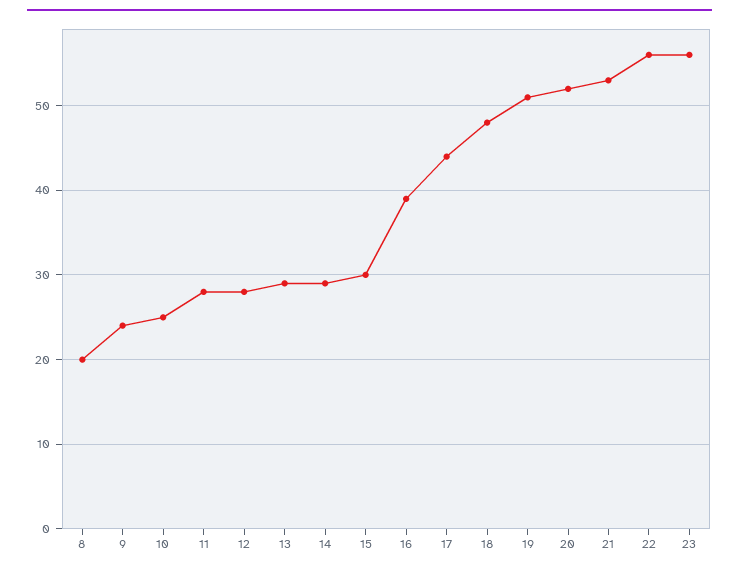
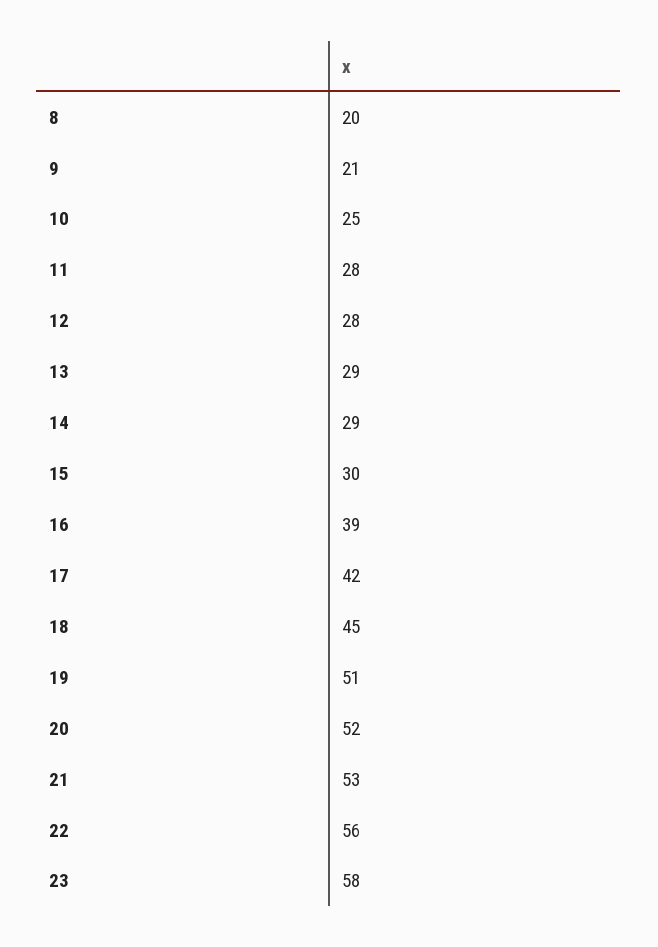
  {
    "8": 20,
-   "9": 24,
+   "9": 21,
    "10": 25,
    "11": 28,
    "12": 28,
    "13": 29,
    "14": 29,
    "15": 30,
    "16": 39,
-   "17": 44,
+   "17": 42,
-   "18": 48,
+   "18": 45,
    "19": 51,
    "20": 52,
    "21": 53,
    "22": 56,
-   "23": 56
+   "23": 58
  }

